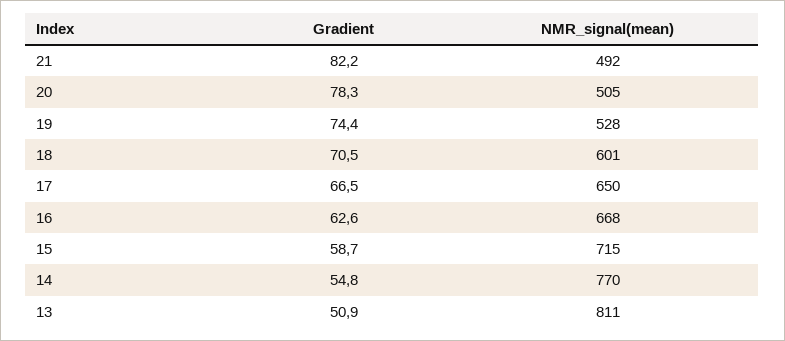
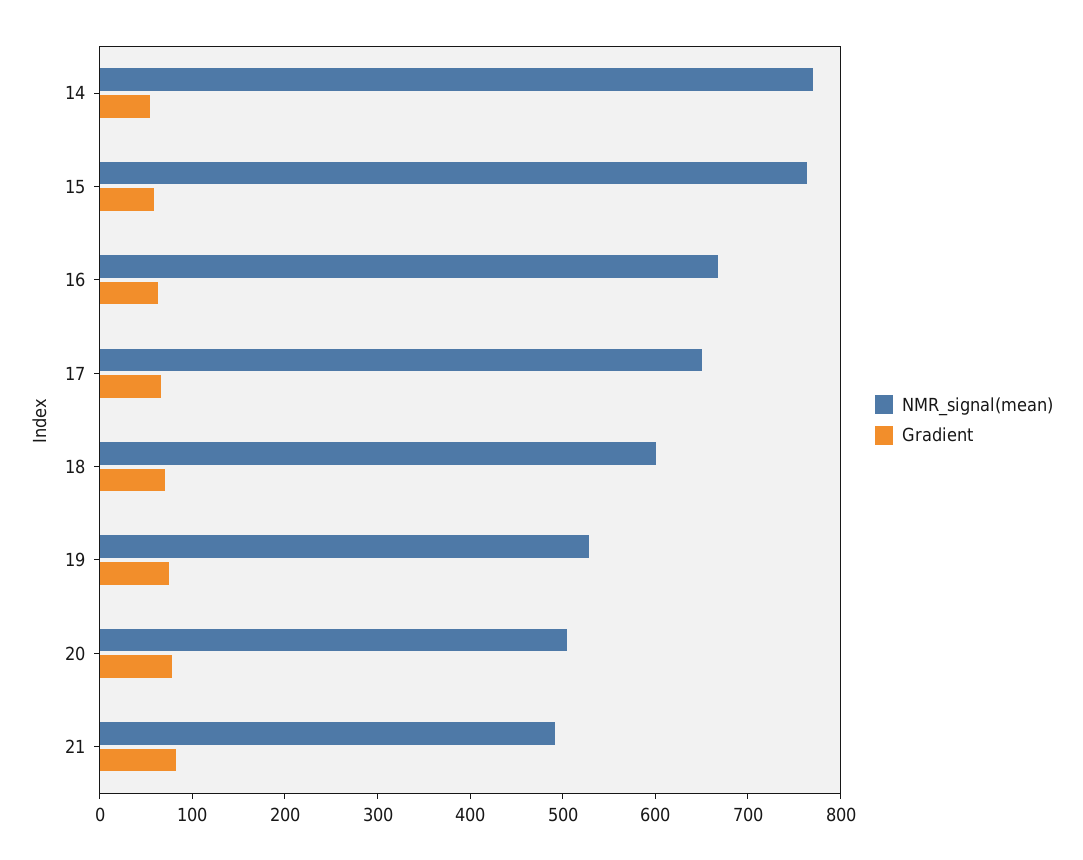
  {
    "Gradient": {
      "21": 82.2,
      "20": 78.3,
      "19": 74.4,
      "18": 70.5,
      "17": 66.5,
      "16": 62.6,
      "15": 58.7,
-     "14": 54.8,
+     "14": 54.8
-     "13": 50.9
    },
    "NMR_signal(mean)": {
      "21": 492,
      "20": 505,
      "19": 528,
      "18": 601,
      "17": 650,
      "16": 668,
-     "15": 715,
+     "15": 760,
-     "14": 770,
+     "14": 770
-     "13": 811
    }
  }

